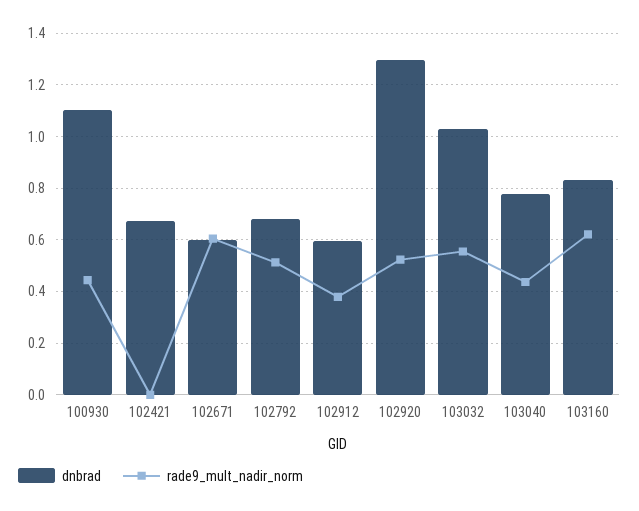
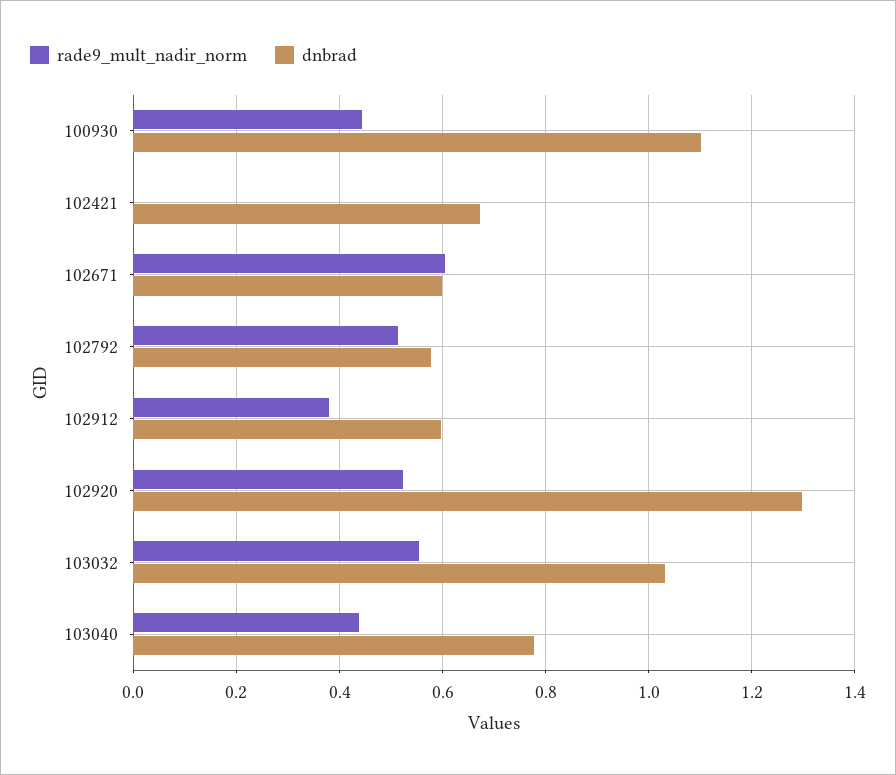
  {
    "dnbrad": {
      "100930": 1.1,
      "102421": 0.68,
      "102671": 0.6,
-     "102792": 0.675,
+     "102792": 0.58,
      "102912": 0.6,
      "102920": 1.3,
      "103032": 1.04,
-     "103040": 0.78,
+     "103040": 0.78
-     "103160": 0.825
    },
    "rade9_mult_nadir_norm": {
      "100930": 0.44,
      "102421": 0,
      "102671": 0.6,
      "102792": 0.52,
      "102912": 0.38,
      "102920": 0.52,
      "103032": 0.56,
-     "103040": 0.44,
+     "103040": 0.44
-     "103160": 0.625
    }
  }

